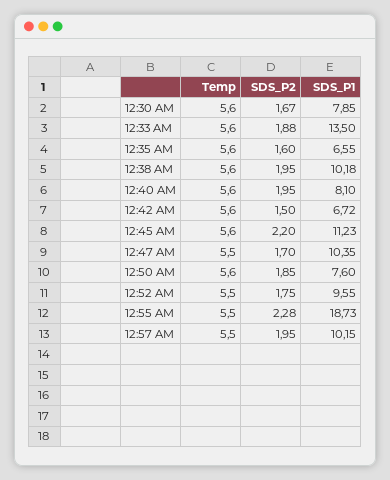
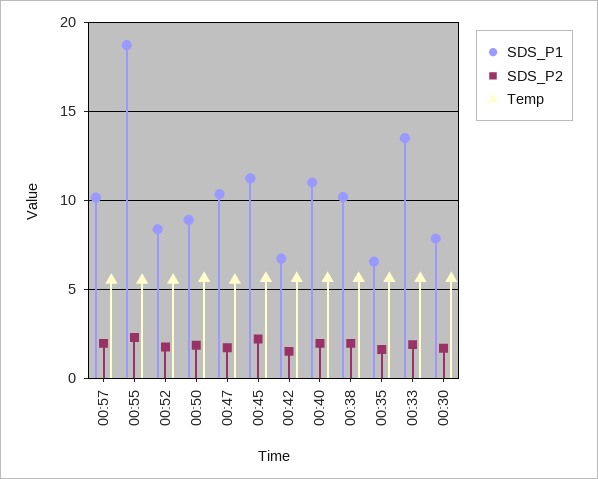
  {
    "Temp": {
      "12:30 AM": 5.6,
      "12:33 AM": 5.6,
      "12:35 AM": 5.6,
      "12:38 AM": 5.6,
      "12:40 AM": 5.6,
      "12:42 AM": 5.6,
      "12:45 AM": 5.6,
      "12:47 AM": 5.5,
      "12:50 AM": 5.6,
      "12:52 AM": 5.5,
      "12:55 AM": 5.5,
      "12:57 AM": 5.5
    },
    "SDS_P2": {
      "12:30 AM": 1.67,
      "12:33 AM": 1.88,
      "12:35 AM": 1.6,
      "12:38 AM": 1.95,
      "12:40 AM": 1.95,
      "12:42 AM": 1.5,
      "12:45 AM": 2.2,
      "12:47 AM": 1.7,
      "12:50 AM": 1.85,
      "12:52 AM": 1.75,
      "12:55 AM": 2.28,
      "12:57 AM": 1.95
    },
    "SDS_P1": {
      "12:30 AM": 7.85,
      "12:33 AM": 13.5,
      "12:35 AM": 6.55,
      "12:38 AM": 10.18,
-     "12:40 AM": 8.1,
+     "12:40 AM": 11,
      "12:42 AM": 6.72,
      "12:45 AM": 11.23,
      "12:47 AM": 10.35,
-     "12:50 AM": 7.6,
+     "12:50 AM": 9,
-     "12:52 AM": 9.55,
+     "12:52 AM": 8.5,
      "12:55 AM": 18.73,
      "12:57 AM": 10.15
    }
  }

